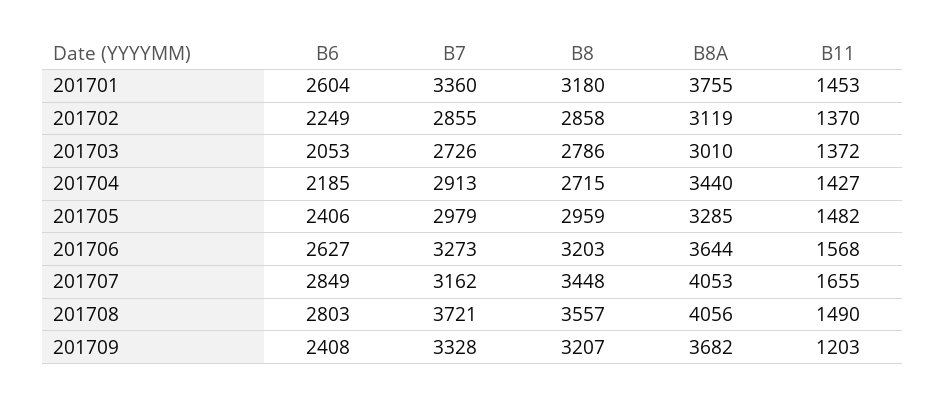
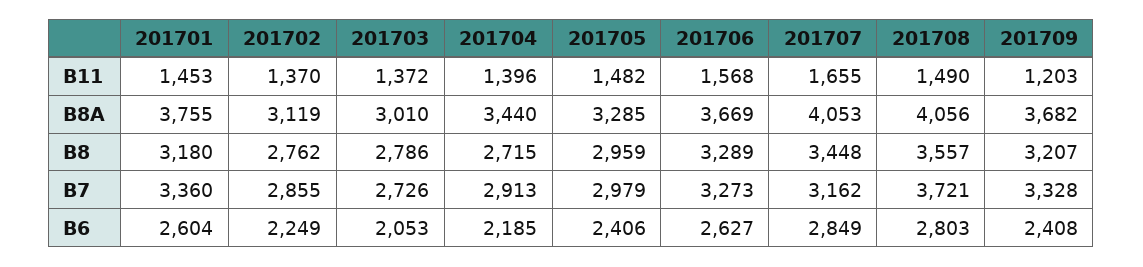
  {
    "B6": {
      "201701": 2604,
      "201702": 2249,
      "201703": 2053,
      "201704": 2185,
      "201705": 2406,
      "201706": 2627,
      "201707": 2849,
      "201708": 2803,
      "201709": 2408
    },
    "B7": {
      "201701": 3360,
      "201702": 2855,
      "201703": 2726,
      "201704": 2913,
      "201705": 2979,
      "201706": 3273,
      "201707": 3162,
      "201708": 3721,
      "201709": 3328
    },
    "B8": {
      "201701": 3180,
-     "201702": 2858,
+     "201702": 2762,
      "201703": 2786,
      "201704": 2715,
      "201705": 2959,
-     "201706": 3203,
+     "201706": 3289,
      "201707": 3448,
      "201708": 3557,
      "201709": 3207
    },
    "B8A": {
      "201701": 3755,
      "201702": 3119,
      "201703": 3010,
      "201704": 3440,
      "201705": 3285,
-     "201706": 3644,
+     "201706": 3669,
      "201707": 4053,
      "201708": 4056,
      "201709": 3682
    },
    "B11": {
      "201701": 1453,
      "201702": 1370,
      "201703": 1372,
-     "201704": 1427,
+     "201704": 1396,
      "201705": 1482,
      "201706": 1568,
      "201707": 1655,
      "201708": 1490,
      "201709": 1203
    }
  }

